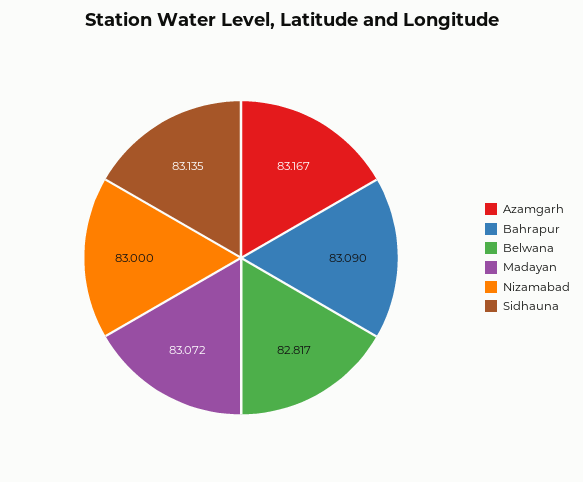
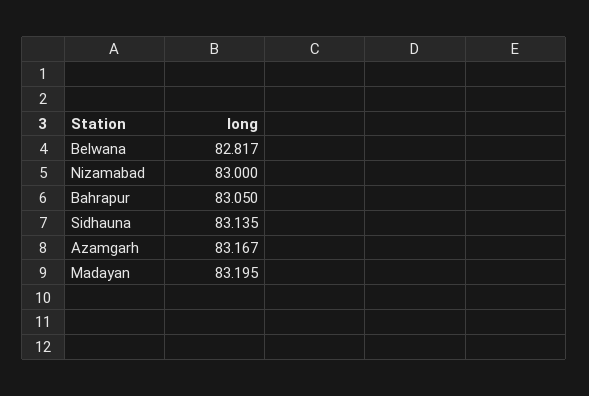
  {
    "Azamgarh": 83.167,
-   "Bahrapur": 83.09,
+   "Bahrapur": 83.05,
    "Belwana": 82.817,
-   "Madayan": 83.072,
+   "Madayan": 83.195,
    "Nizamabad": 83,
    "Sidhauna": 83.135
  }

